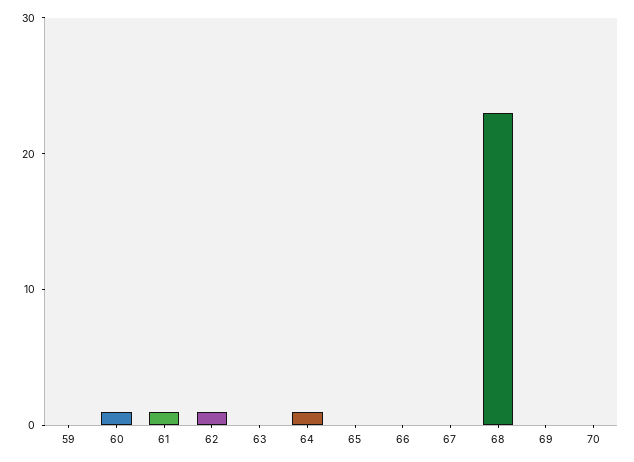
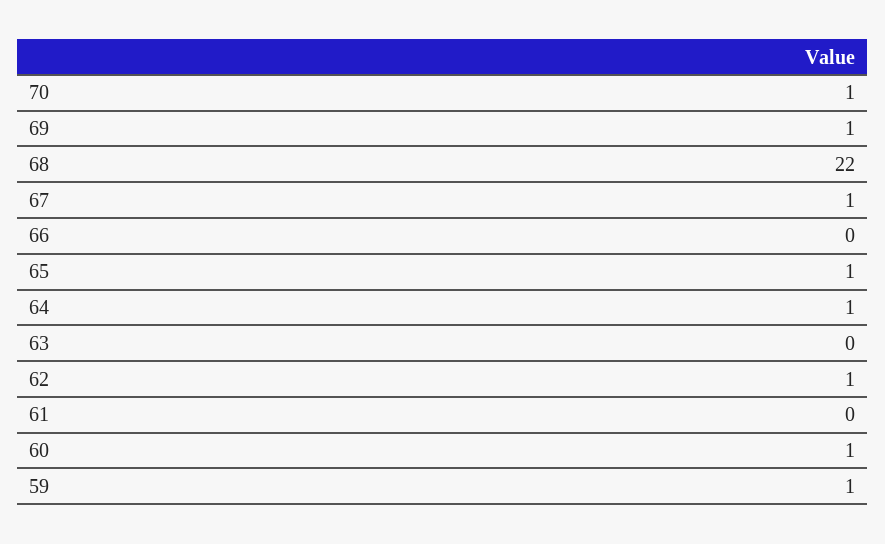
  {
-   "59": 0,
+   "59": 1,
    "60": 1,
-   "61": 1,
+   "61": 0,
    "62": 1,
    "63": 0,
    "64": 1,
-   "65": 0,
+   "65": 1,
    "66": 0,
-   "67": 0,
+   "67": 1,
-   "68": 23,
+   "68": 22,
-   "69": 0,
+   "69": 1,
-   "70": 0
+   "70": 1
  }

